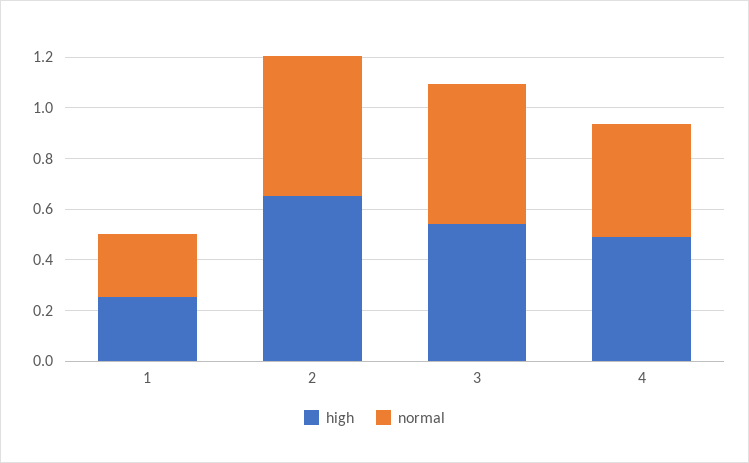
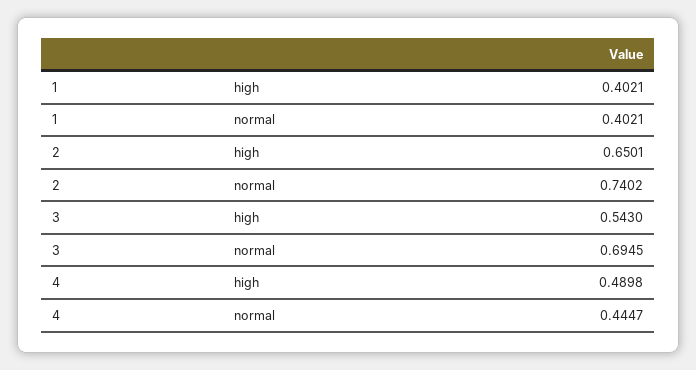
  {
    "high": {
-     "1": 0.25,
+     "1": 0.4021,
      "2": 0.6501,
      "3": 0.543,
      "4": 0.4898
    },
    "normal": {
-     "1": 0.25,
+     "1": 0.4021,
-     "2": 0.55,
+     "2": 0.7402,
-     "3": 0.55,
+     "3": 0.6945,
      "4": 0.4447
    }
  }

